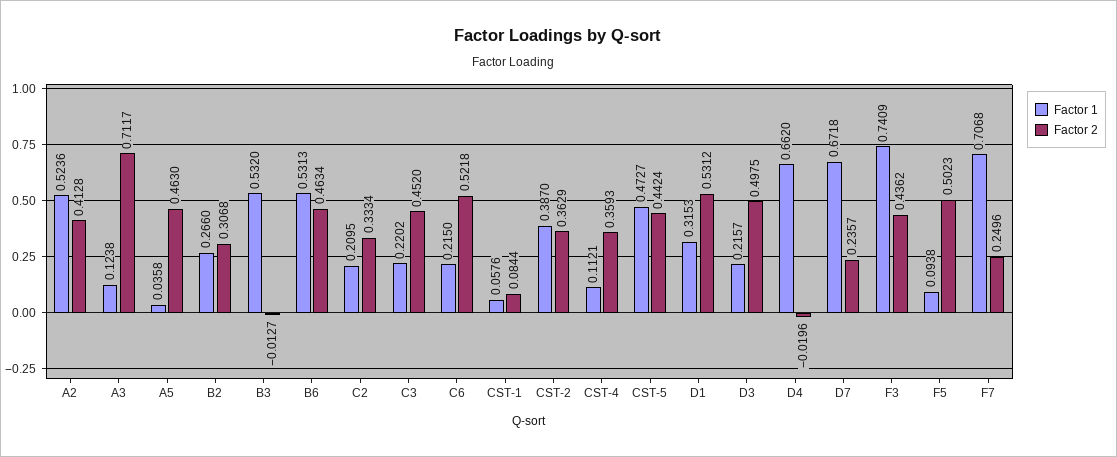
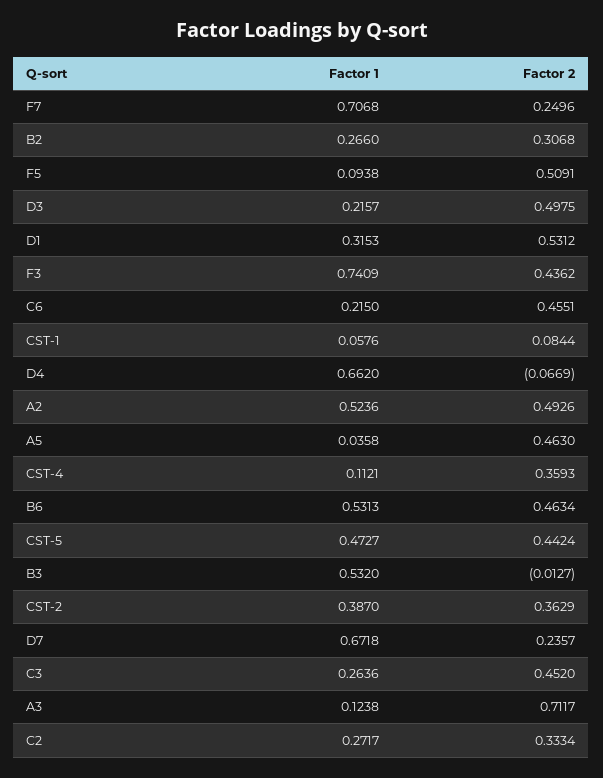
  {
    "Factor 1": {
      "A2": 0.5236,
      "A3": 0.1238,
      "A5": 0.0358,
      "B2": 0.266,
      "B3": 0.532,
      "B6": 0.5313,
-     "C2": 0.2095,
+     "C2": 0.2717,
-     "C3": 0.2202,
+     "C3": 0.2636,
      "C6": 0.215,
      "CST-1": 0.0576,
      "CST-2": 0.387,
      "CST-4": 0.1121,
      "CST-5": 0.4727,
      "D1": 0.3153,
      "D3": 0.2157,
      "D4": 0.662,
      "D7": 0.6718,
      "F3": 0.7409,
      "F5": 0.0938,
      "F7": 0.7068
    },
    "Factor 2": {
-     "A2": 0.4128,
+     "A2": 0.4926,
      "A3": 0.7117,
      "A5": 0.463,
      "B2": 0.3068,
      "B3": -0.0127,
      "B6": 0.4634,
      "C2": 0.3334,
      "C3": 0.452,
-     "C6": 0.5218,
+     "C6": 0.4551,
      "CST-1": 0.0844,
      "CST-2": 0.3629,
      "CST-4": 0.3593,
      "CST-5": 0.4424,
      "D1": 0.5312,
      "D3": 0.4975,
-     "D4": -0.0196,
+     "D4": -0.0669,
      "D7": 0.2357,
      "F3": 0.4362,
-     "F5": 0.5023,
+     "F5": 0.5091,
      "F7": 0.2496
    }
  }

